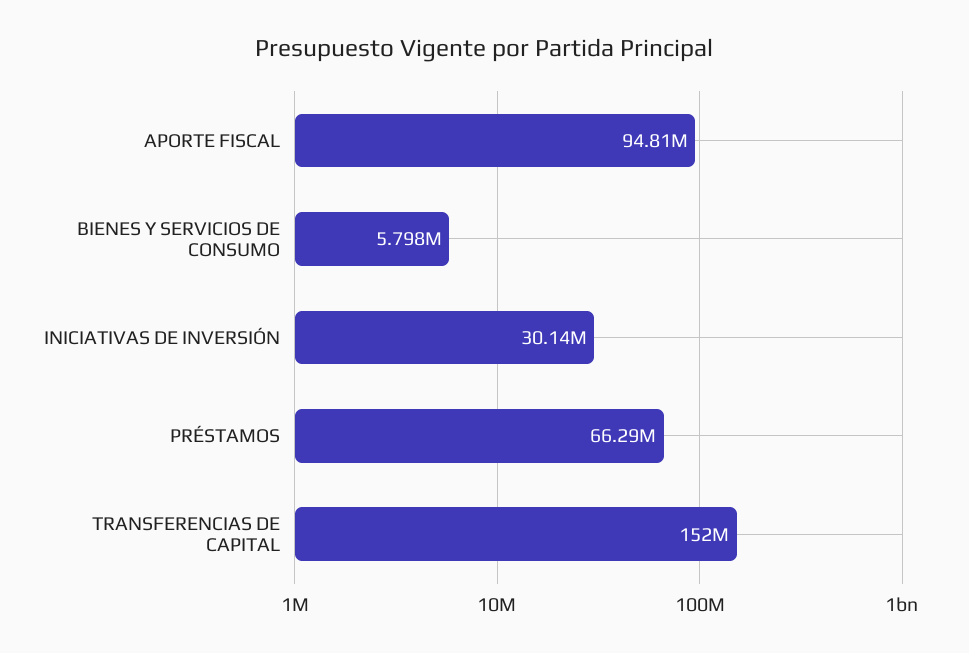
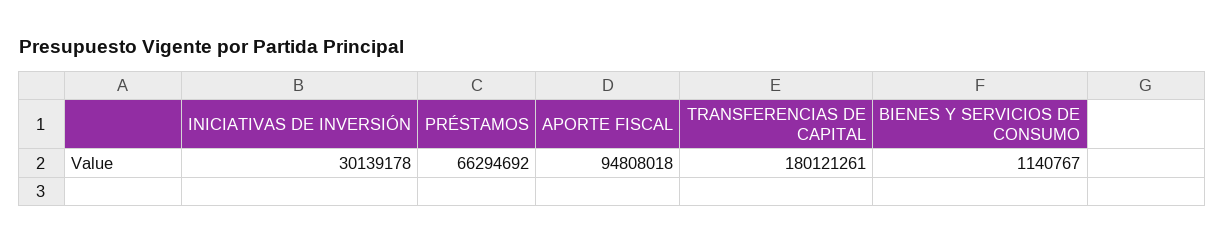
  {
    "APORTE FISCAL": 94808018,
-   "BIENES Y SERVICIOS DE CONSUMO": 5798000,
+   "BIENES Y SERVICIOS DE CONSUMO": 1140767,
    "INICIATIVAS DE INVERSIÓN": 30139178,
    "PRÉSTAMOS": 66294692,
-   "TRANSFERENCIAS DE CAPITAL": 152000000
+   "TRANSFERENCIAS DE CAPITAL": 180121261
  }

